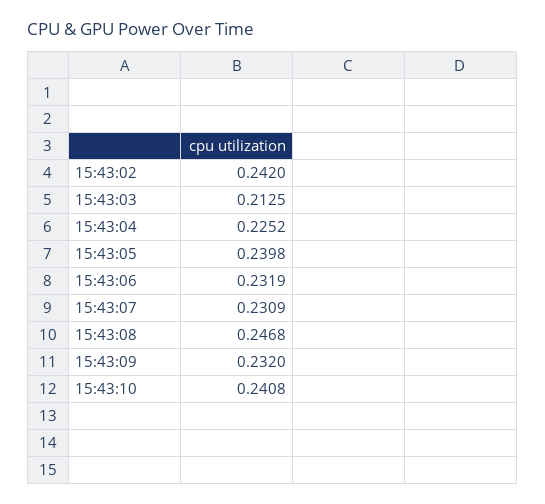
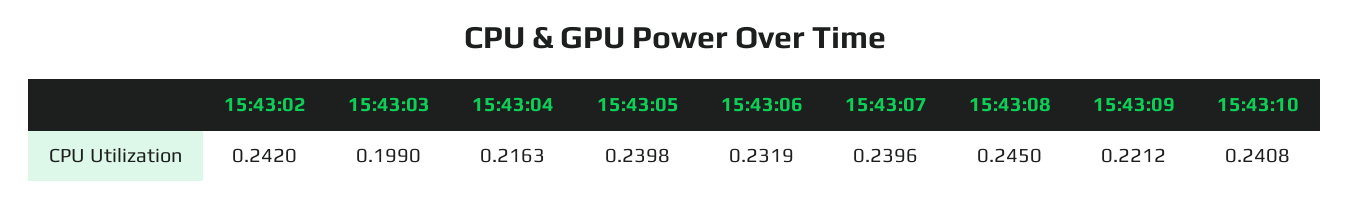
  {
    "15:43:02": 0.242,
-   "15:43:03": 0.2125,
+   "15:43:03": 0.199,
-   "15:43:04": 0.2252,
+   "15:43:04": 0.2163,
    "15:43:05": 0.2398,
    "15:43:06": 0.2319,
-   "15:43:07": 0.2309,
+   "15:43:07": 0.2396,
-   "15:43:08": 0.2468,
+   "15:43:08": 0.245,
-   "15:43:09": 0.232,
+   "15:43:09": 0.2212,
    "15:43:10": 0.2408
  }

